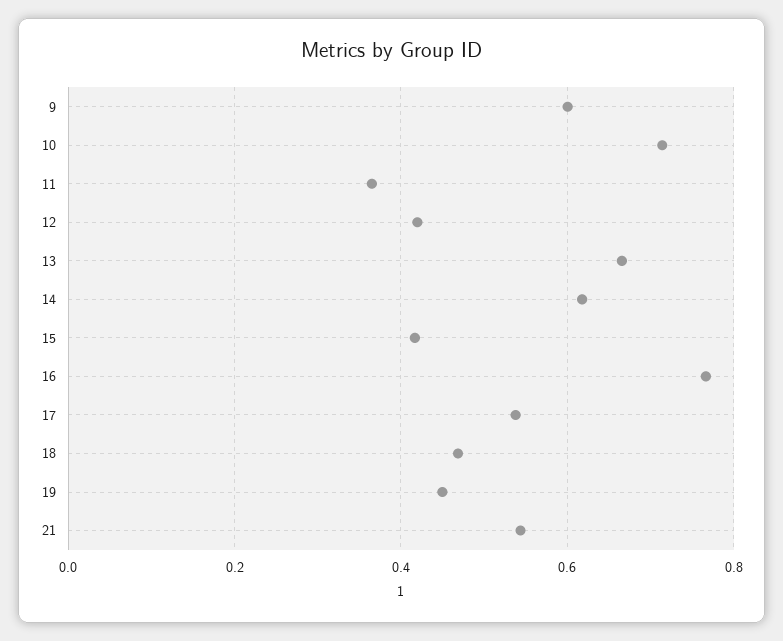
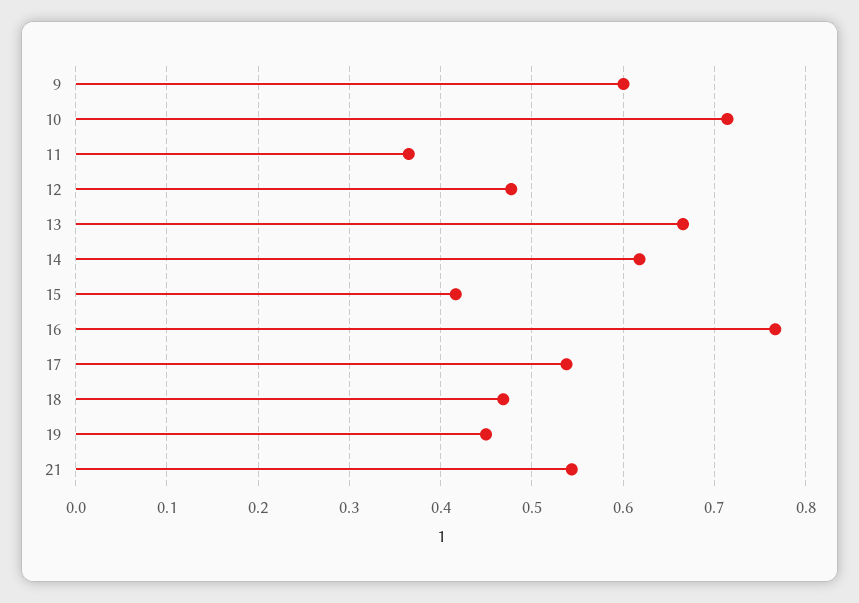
  {
    "9": 0.6,
    "10": 0.71,
    "11": 0.37,
-   "12": 0.42,
+   "12": 0.48,
    "13": 0.67,
    "14": 0.62,
    "15": 0.42,
    "16": 0.77,
    "17": 0.54,
    "18": 0.47,
    "19": 0.45,
    "21": 0.54
  }

